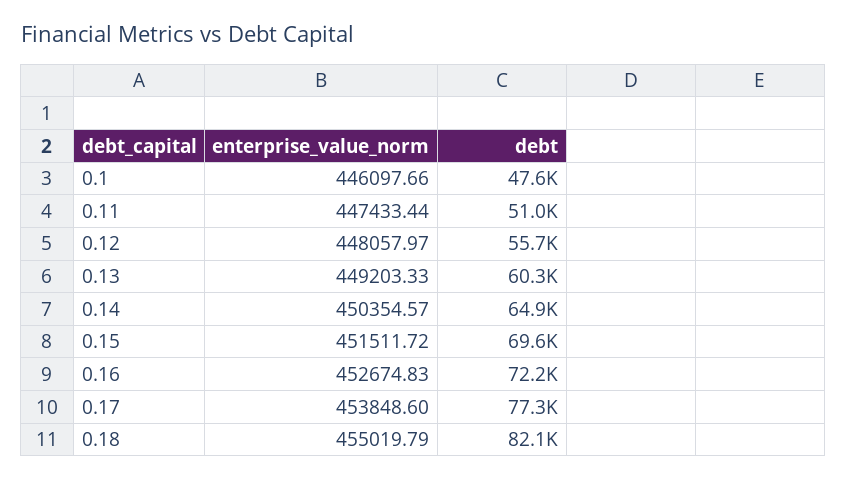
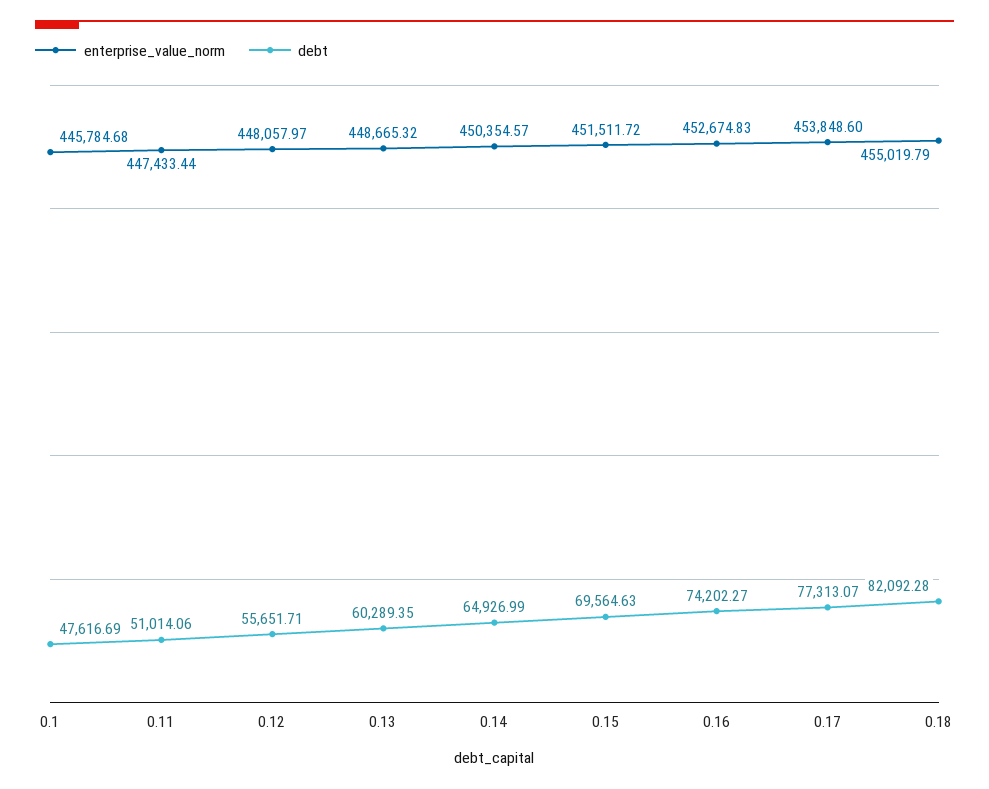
  {
    "enterprise_value_norm": {
-     "0.1": 446097.66,
+     "0.1": 445784.68,
      "0.11": 447433.44,
      "0.12": 448057.97,
-     "0.13": 449203.33,
+     "0.13": 448665.32,
      "0.14": 450354.57,
      "0.15": 451511.72,
      "0.16": 452674.83,
      "0.17": 453848.6,
      "0.18": 455019.79
    },
    "debt": {
      "0.1": 47616.69,
      "0.11": 51014.06,
      "0.12": 55651.71,
      "0.13": 60289.35,
      "0.14": 64926.99,
      "0.15": 69564.63,
-     "0.16": 72200,
+     "0.16": 74202.27,
      "0.17": 77313.07,
      "0.18": 82092.28
    }
  }

